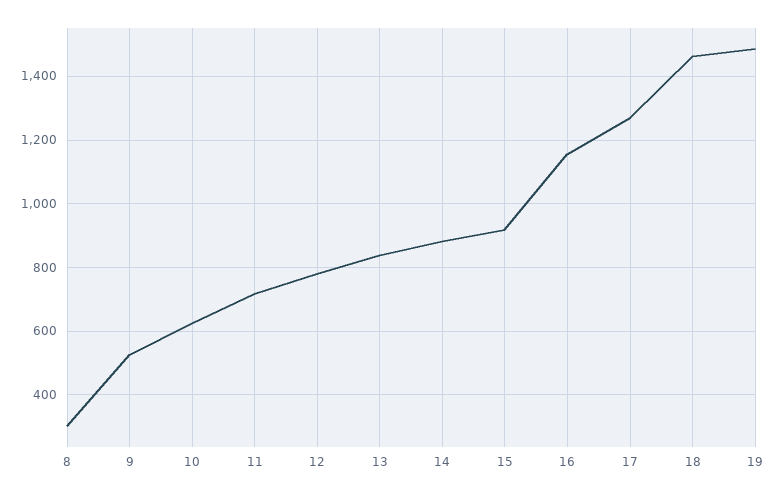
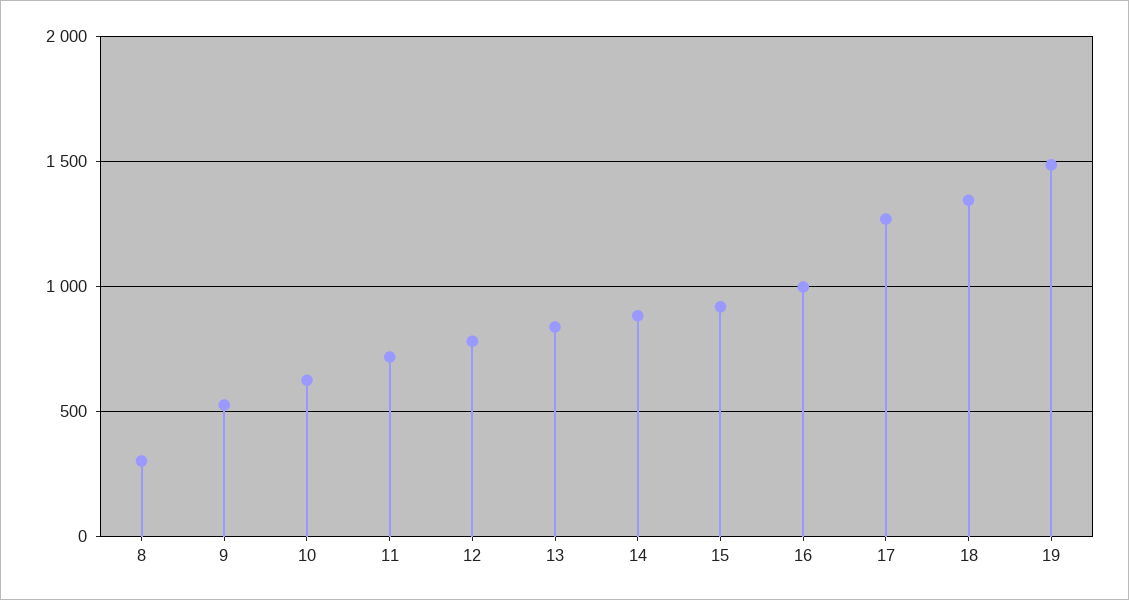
  {
    "8": 300,
    "9": 520,
    "10": 620,
    "11": 720,
    "12": 780,
    "13": 840,
    "14": 880,
    "15": 920,
-   "16": 1160,
+   "16": 1000,
    "17": 1280,
-   "18": 1460,
+   "18": 1350,
    "19": 1480
  }

